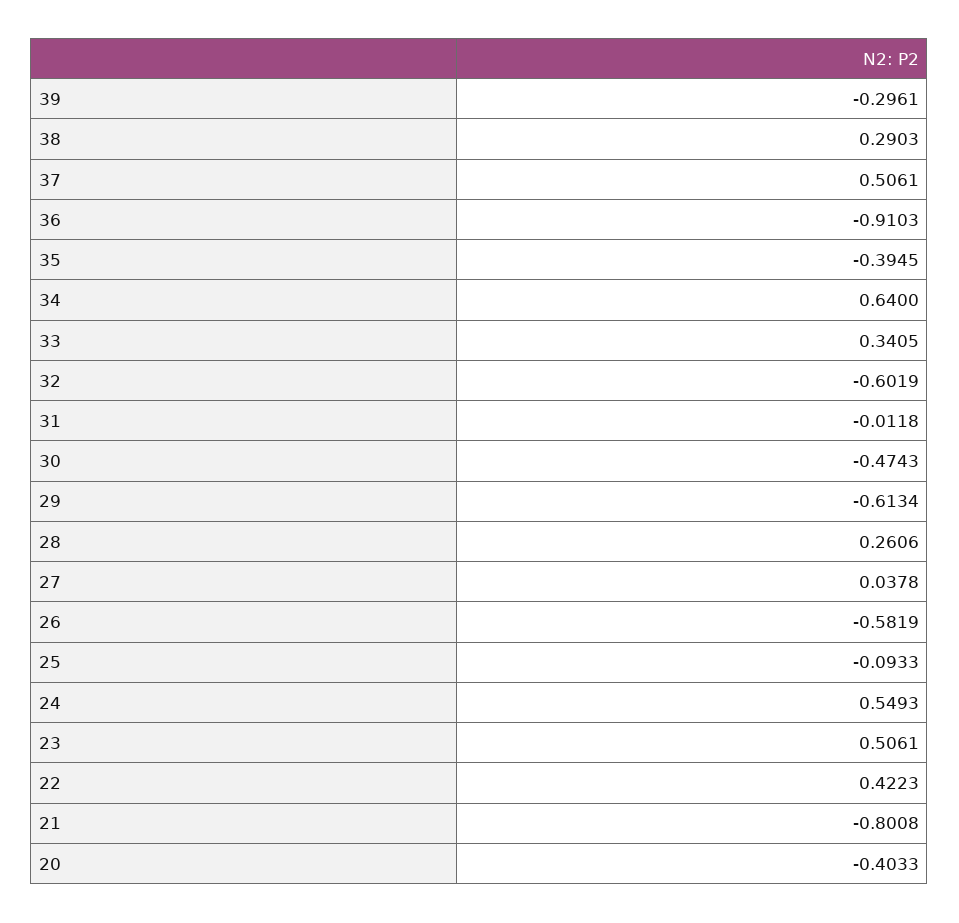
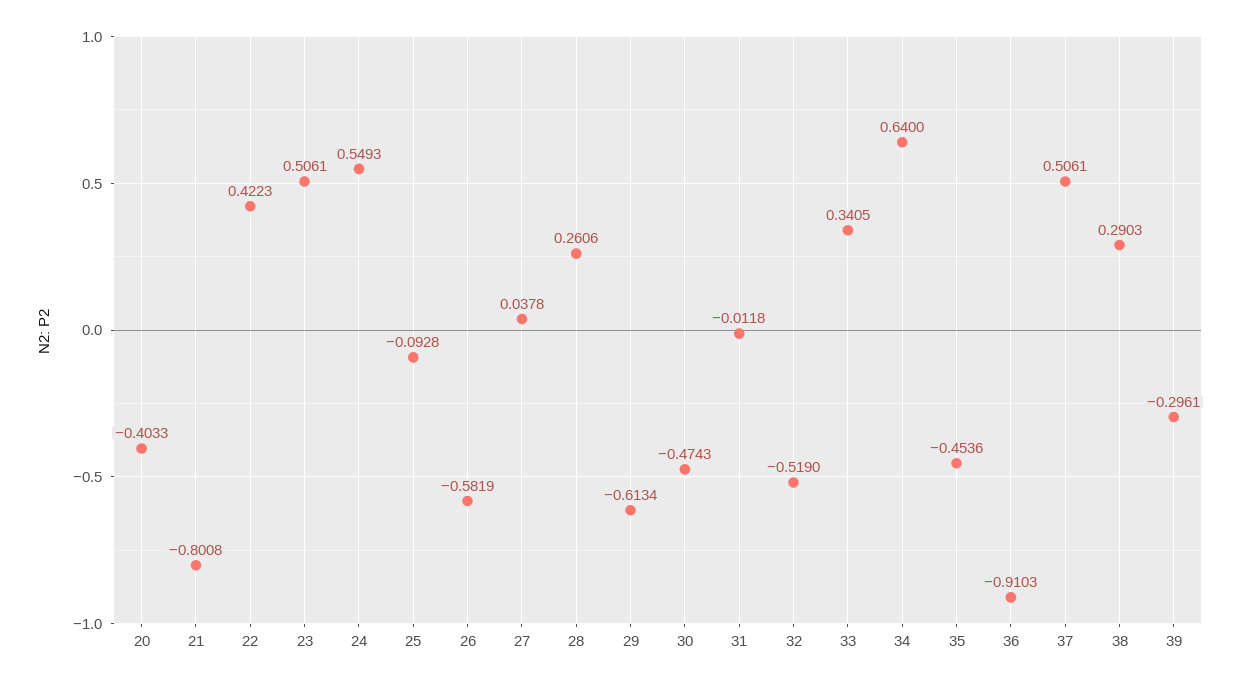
  {
    "39": -0.2961,
    "38": 0.2903,
    "37": 0.5061,
    "36": -0.9103,
-   "35": -0.3945,
+   "35": -0.4536,
    "34": 0.64,
    "33": 0.3405,
-   "32": -0.6019,
+   "32": -0.519,
    "31": -0.0118,
    "30": -0.4743,
    "29": -0.6134,
    "28": 0.2606,
    "27": 0.0378,
    "26": -0.5819,
-   "25": -0.0933,
+   "25": -0.0928,
    "24": 0.5493,
    "23": 0.5061,
    "22": 0.4223,
    "21": -0.8008,
    "20": -0.4033
  }

